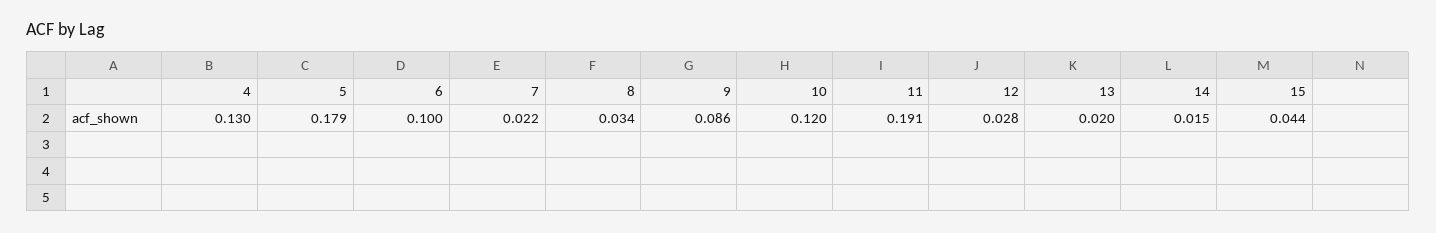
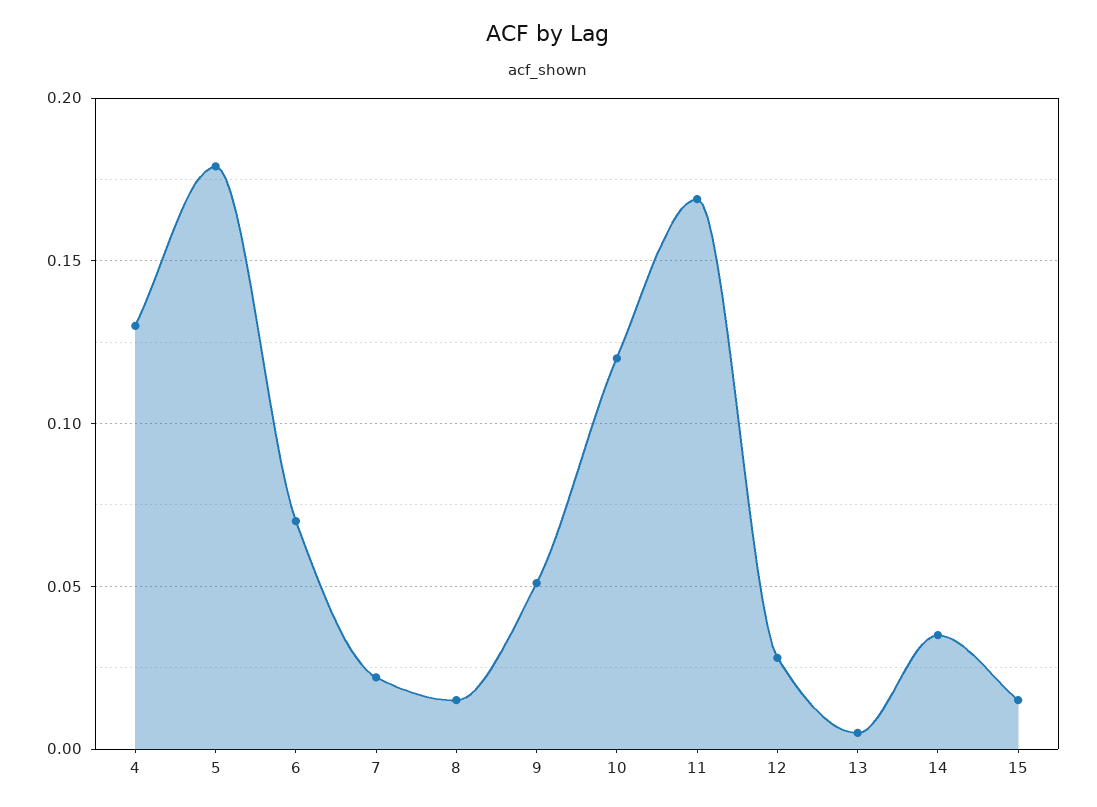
  {
    "4": 0.13,
    "5": 0.179,
-   "6": 0.1,
+   "6": 0.07,
    "7": 0.022,
-   "8": 0.034,
+   "8": 0.015,
-   "9": 0.086,
+   "9": 0.05,
    "10": 0.12,
-   "11": 0.191,
+   "11": 0.17,
    "12": 0.028,
-   "13": 0.02,
+   "13": 0.005,
-   "14": 0.015,
+   "14": 0.035,
-   "15": 0.044
+   "15": 0.015
  }

